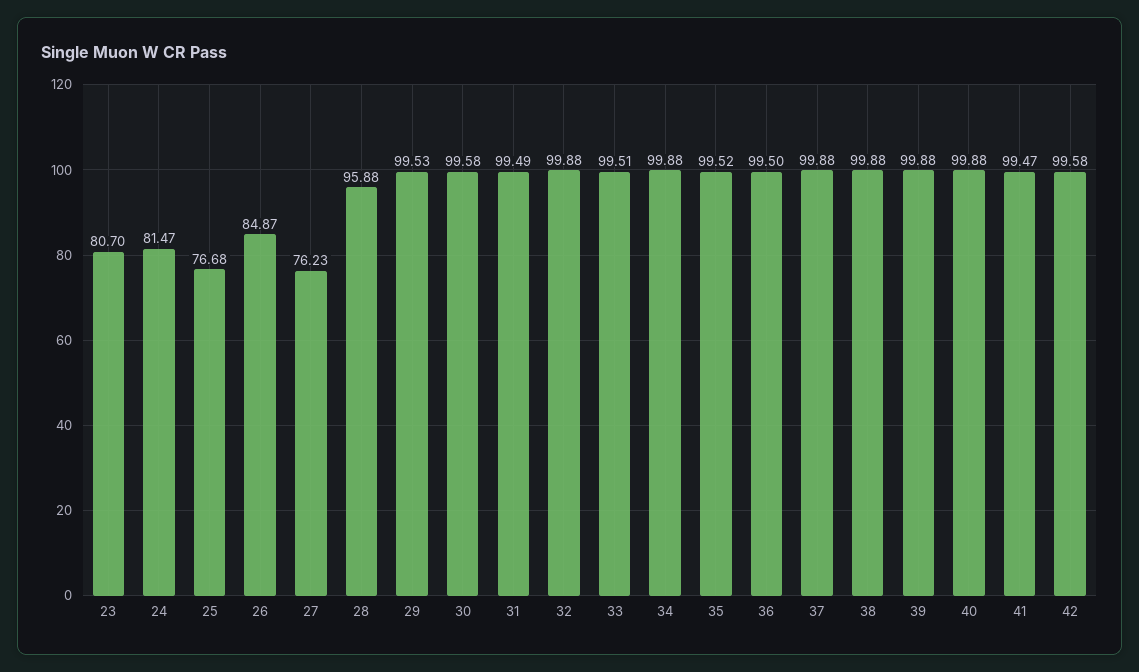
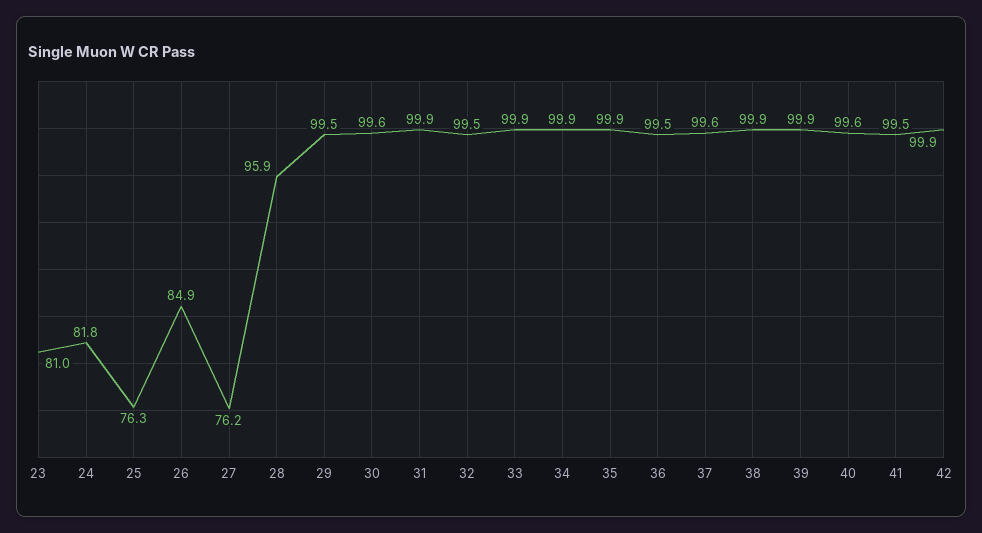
  {
-   "23": 80.7,
+   "23": 81,
-   "24": 81.47,
+   "24": 81.8,
-   "25": 76.68,
+   "25": 76.3,
    "26": 84.87,
    "27": 76.23,
    "28": 95.88,
    "29": 99.53,
    "30": 99.58,
-   "31": 99.49,
+   "31": 99.9,
-   "32": 99.88,
+   "32": 99.5,
-   "33": 99.51,
+   "33": 99.9,
    "34": 99.88,
-   "35": 99.52,
+   "35": 99.9,
    "36": 99.5,
-   "37": 99.88,
+   "37": 99.6,
    "38": 99.88,
    "39": 99.88,
-   "40": 99.88,
+   "40": 99.6,
    "41": 99.47,
-   "42": 99.58
+   "42": 99.9
  }

